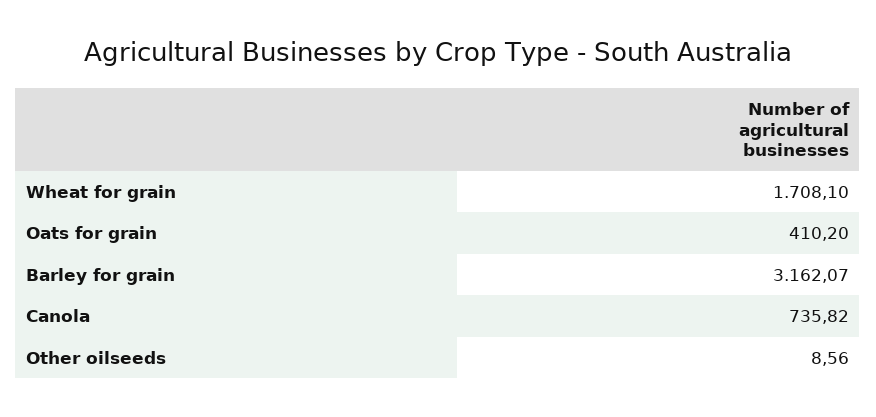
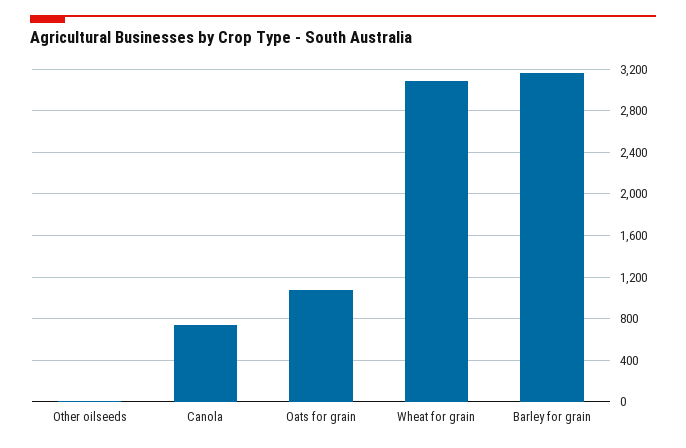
  {
-   "Wheat for grain": 1708.1,
+   "Wheat for grain": 3100,
-   "Oats for grain": 410.2,
+   "Oats for grain": 1100,
    "Barley for grain": 3162.07,
    "Canola": 735.82,
    "Other oilseeds": 8.56
  }

